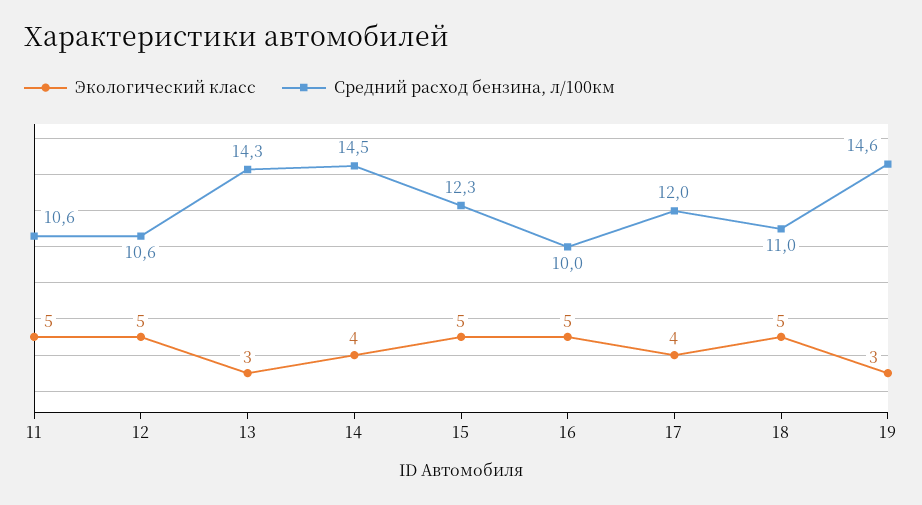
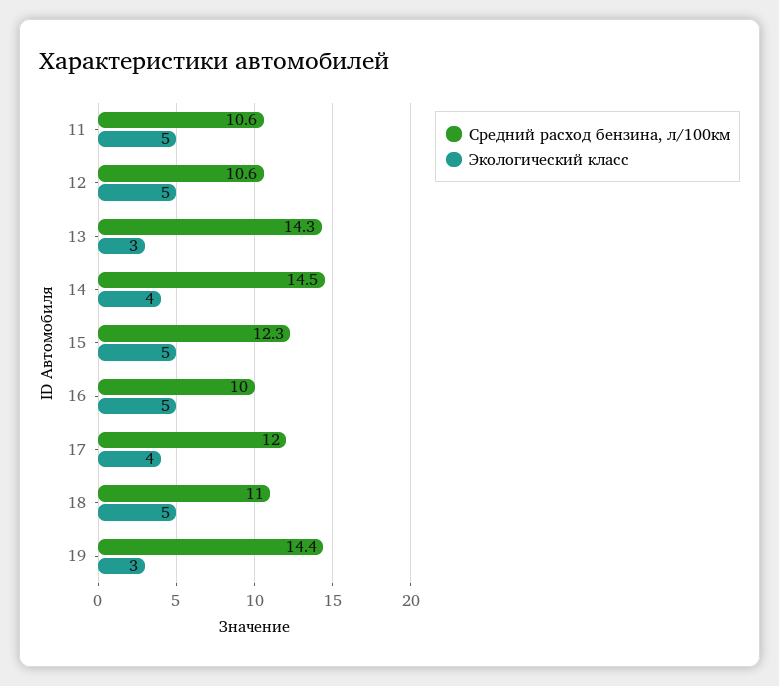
  {
    "Экологический класс": {
      "11": 5,
      "12": 5,
      "13": 3,
      "14": 4,
      "15": 5,
      "16": 5,
      "17": 4,
      "18": 5,
      "19": 3
    },
    "Средний расход бензина, л/100км": {
      "11": 10.6,
      "12": 10.6,
      "13": 14.3,
      "14": 14.5,
      "15": 12.3,
      "16": 10,
      "17": 12,
      "18": 11,
-     "19": 14.6
+     "19": 14.4
    }
  }

